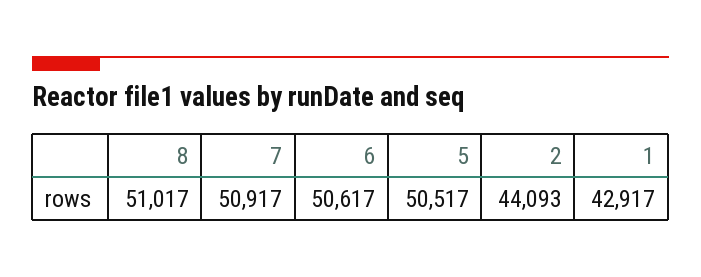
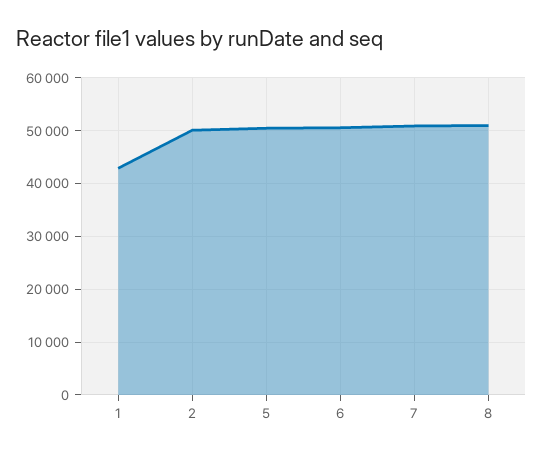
  {
    "8": 51017,
    "7": 50917,
    "6": 50617,
    "5": 50517,
-   "2": 44093,
+   "2": 50000,
    "1": 42917
  }

